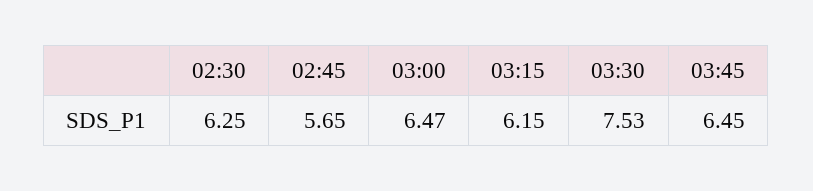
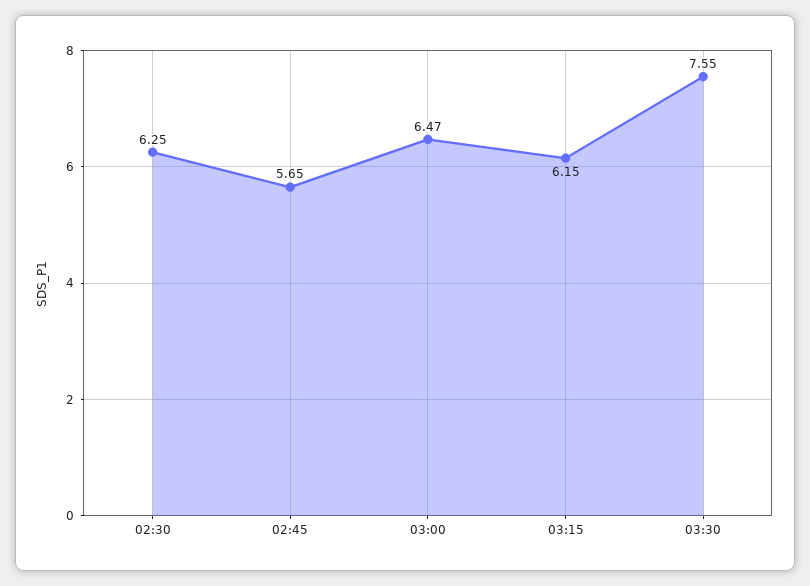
  {
    "02:30": 6.25,
    "02:45": 5.65,
    "03:00": 6.47,
    "03:15": 6.15,
-   "03:30": 7.53,
+   "03:30": 7.55
-   "03:45": 6.45
  }

